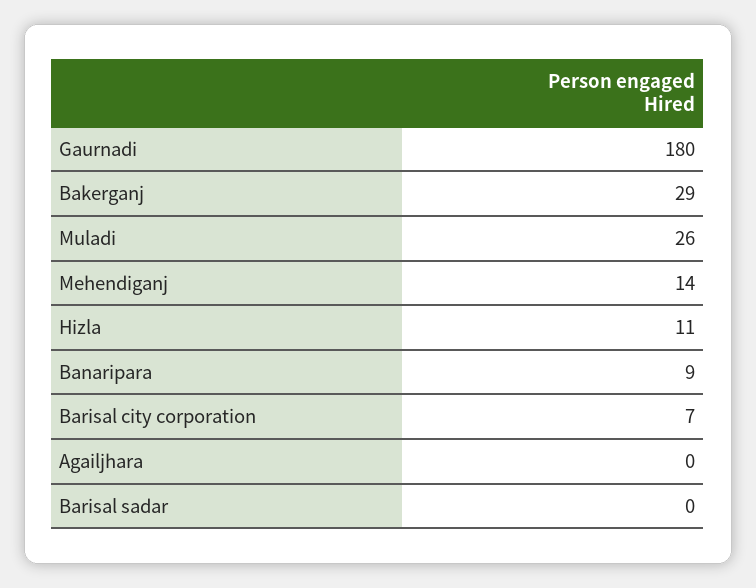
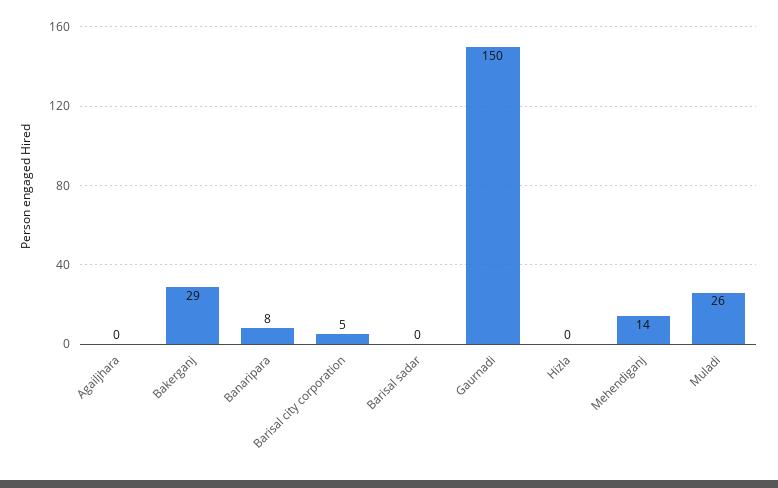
  {
-   "Gaurnadi": 180,
+   "Gaurnadi": 150,
    "Bakerganj": 29,
    "Muladi": 26,
    "Mehendiganj": 14,
-   "Hizla": 11,
+   "Hizla": 0,
-   "Banaripara": 9,
+   "Banaripara": 8,
-   "Barisal city corporation": 7,
+   "Barisal city corporation": 5,
    "Agailjhara": 0,
    "Barisal sadar": 0
  }

